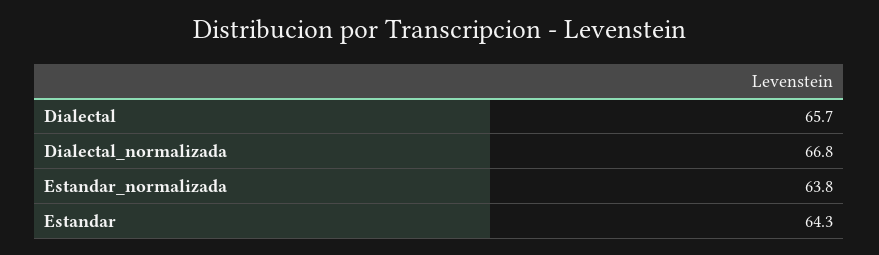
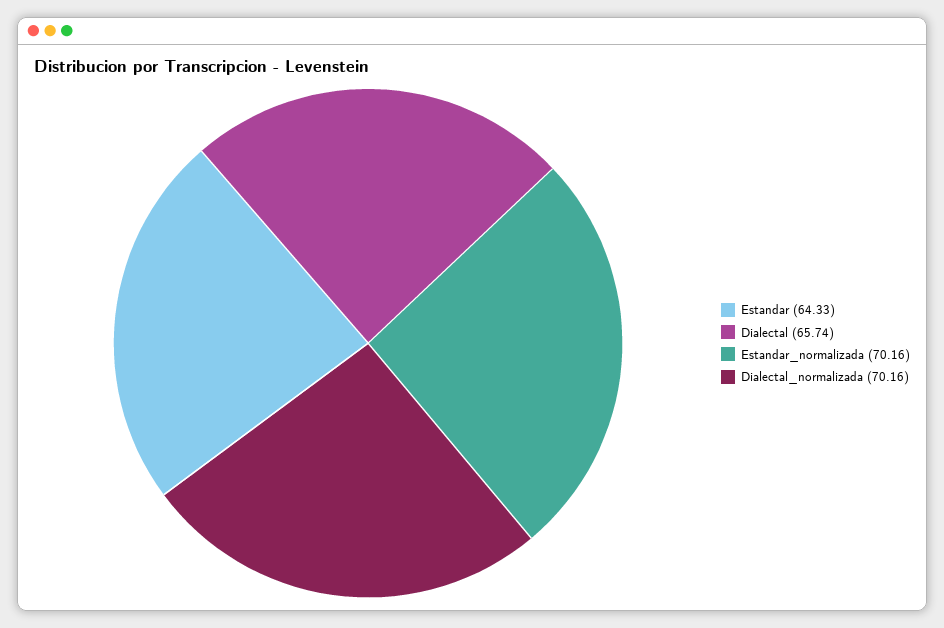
  {
    "Dialectal": 65.74,
-   "Dialectal_normalizada": 66.8,
+   "Dialectal_normalizada": 70.16,
-   "Estandar_normalizada": 63.8,
+   "Estandar_normalizada": 70.16,
    "Estandar": 64.33
  }

